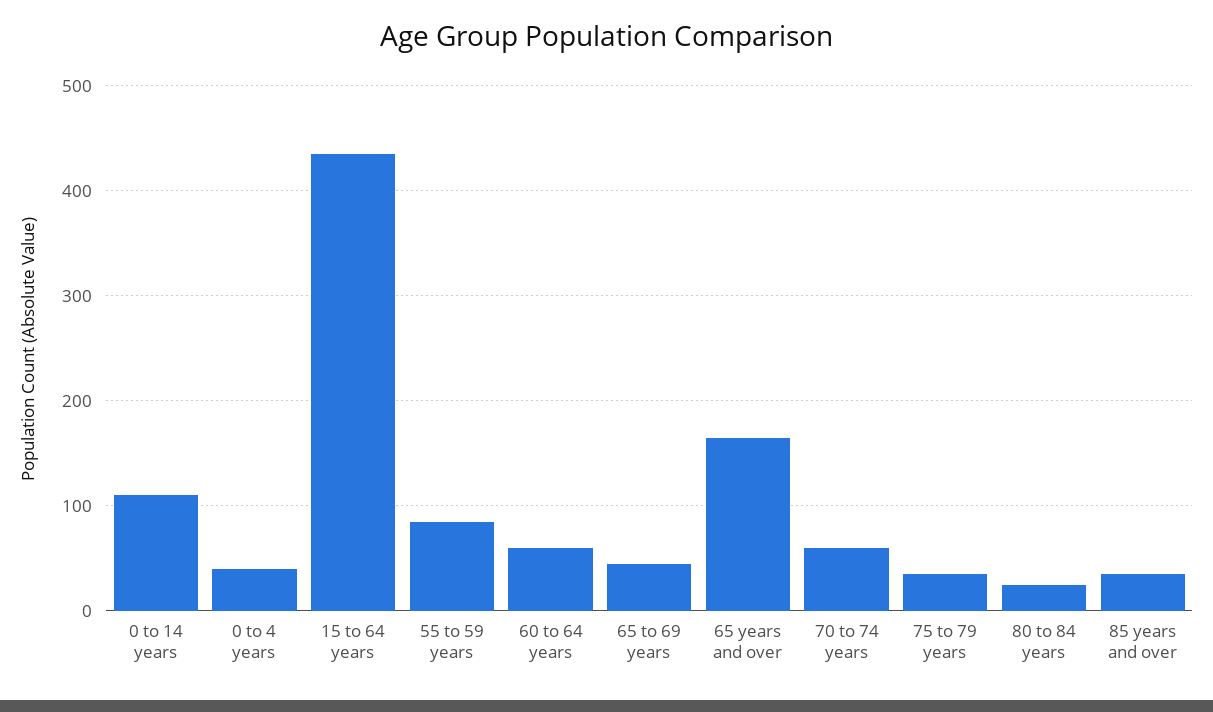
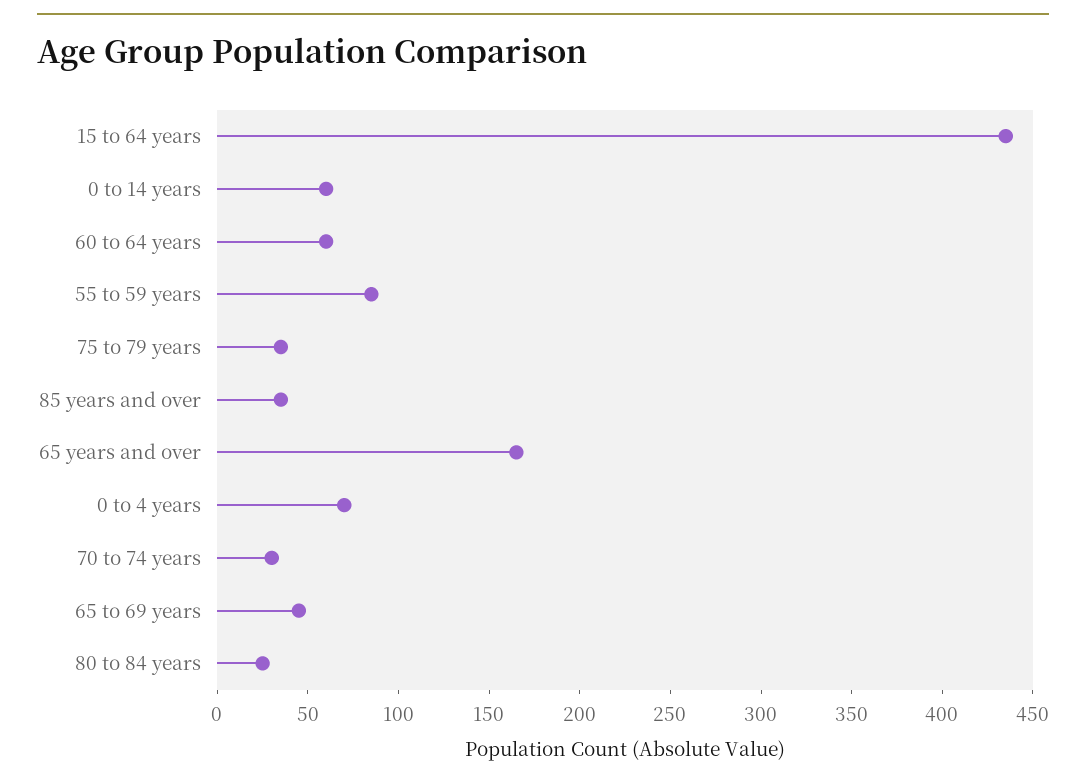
  {
-   "0 to 14 years": 110,
+   "0 to 14 years": 60,
-   "0 to 4 years": 40,
+   "0 to 4 years": 70,
    "15 to 64 years": 440,
    "55 to 59 years": 90,
    "60 to 64 years": 60,
    "65 to 69 years": 50,
    "65 years and over": 170,
-   "70 to 74 years": 60,
+   "70 to 74 years": 30,
    "75 to 79 years": 40,
    "80 to 84 years": 30,
    "85 years and over": 40
  }

